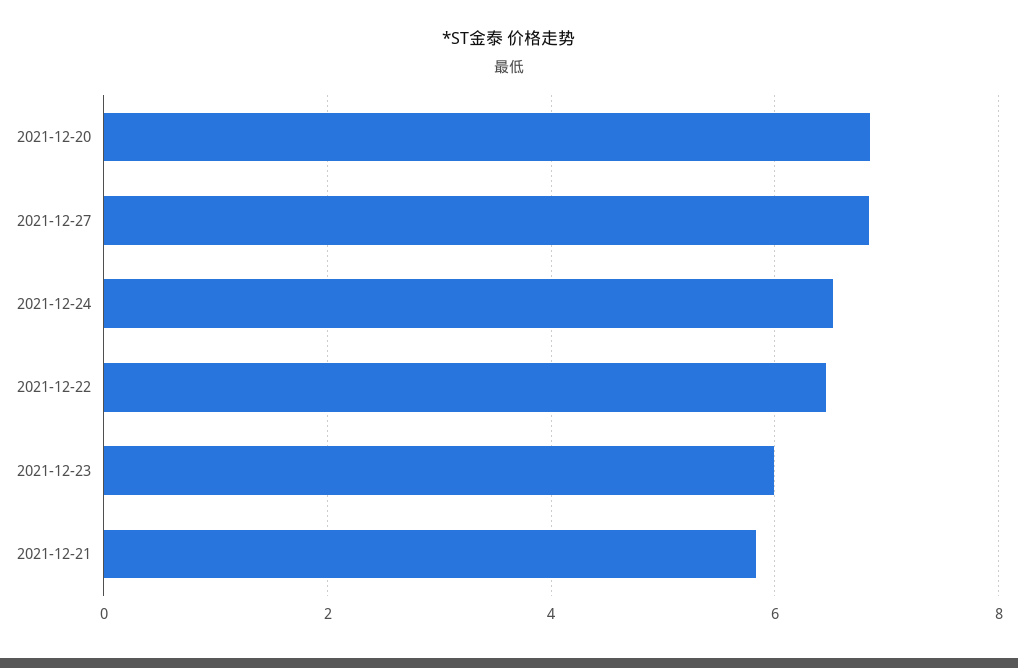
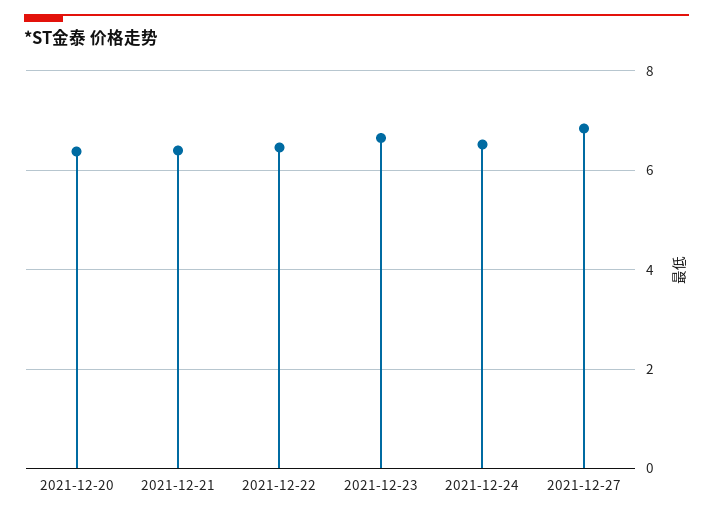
  {
-   "2021-12-20": 6.8,
+   "2021-12-20": 6.4,
    "2021-12-27": 6.8,
    "2021-12-24": 6.6,
    "2021-12-22": 6.4,
-   "2021-12-23": 6,
+   "2021-12-23": 6.6,
-   "2021-12-21": 5.8
+   "2021-12-21": 6.4
  }

